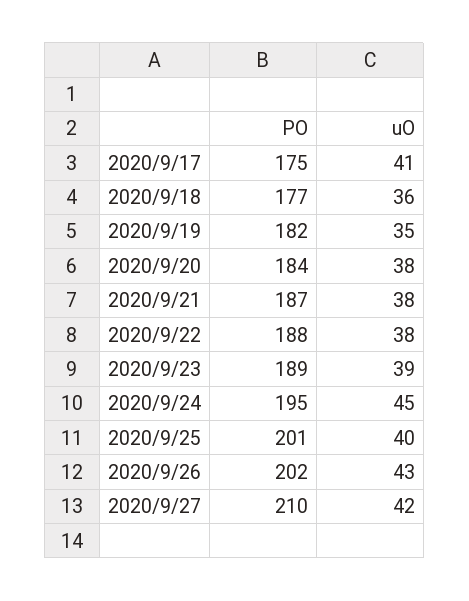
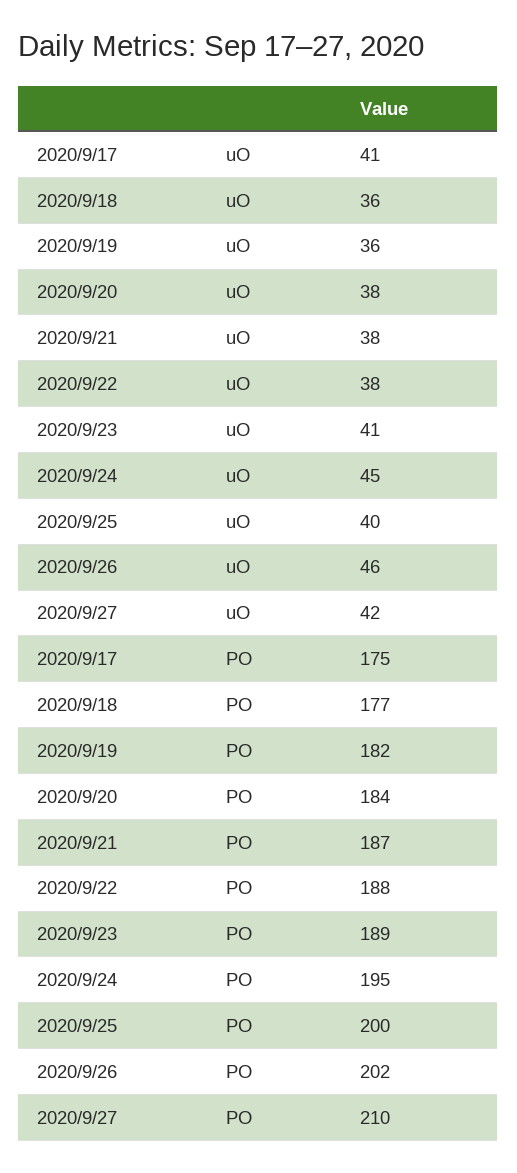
  {
    "PO": {
      "2020/9/17": 175,
      "2020/9/18": 177,
      "2020/9/19": 182,
      "2020/9/20": 184,
      "2020/9/21": 187,
      "2020/9/22": 188,
      "2020/9/23": 189,
      "2020/9/24": 195,
-     "2020/9/25": 201,
+     "2020/9/25": 200,
      "2020/9/26": 202,
      "2020/9/27": 210
    },
    "uO": {
      "2020/9/17": 41,
      "2020/9/18": 36,
-     "2020/9/19": 35,
+     "2020/9/19": 36,
      "2020/9/20": 38,
      "2020/9/21": 38,
      "2020/9/22": 38,
-     "2020/9/23": 39,
+     "2020/9/23": 41,
      "2020/9/24": 45,
      "2020/9/25": 40,
-     "2020/9/26": 43,
+     "2020/9/26": 46,
      "2020/9/27": 42
    }
  }

